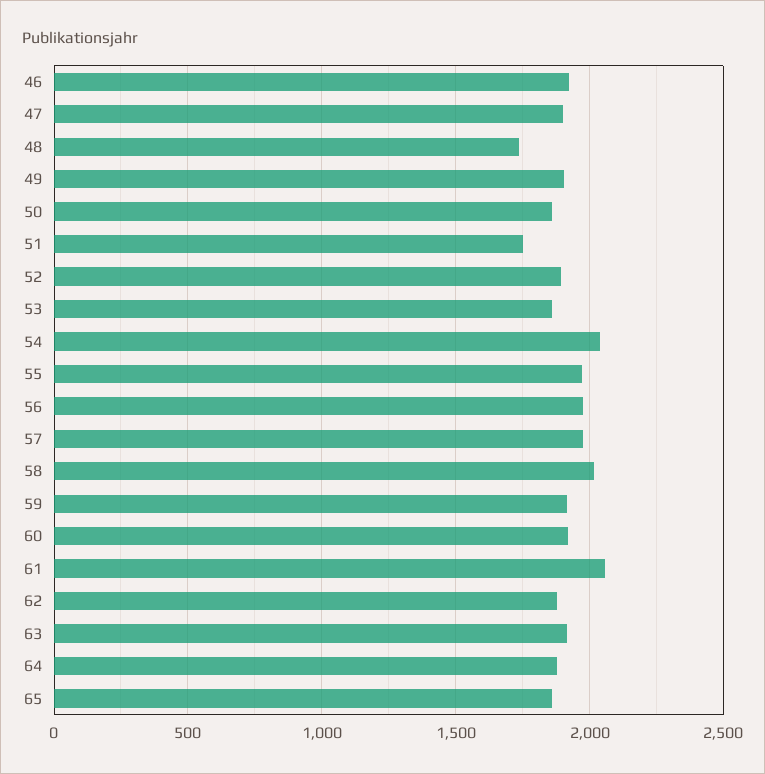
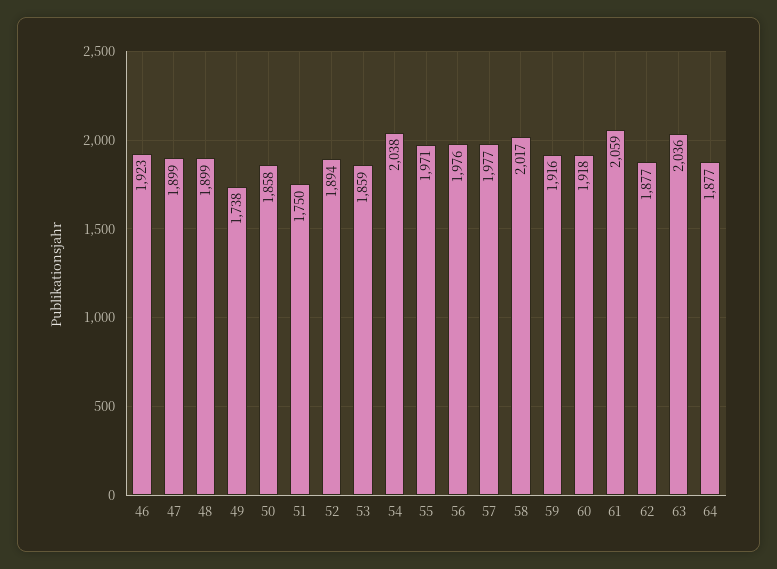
  {
    "46": 1923,
    "47": 1899,
-   "48": 1750,
+   "48": 1899,
-   "49": 1900,
+   "49": 1738,
    "50": 1858,
    "51": 1750,
    "52": 1894,
    "53": 1859,
    "54": 2038,
    "55": 1971,
    "56": 1976,
    "57": 1977,
    "58": 2017,
    "59": 1916,
    "60": 1918,
    "61": 2059,
    "62": 1877,
-   "63": 1900,
+   "63": 2036,
-   "64": 1877,
+   "64": 1877
-   "65": 1850
  }

